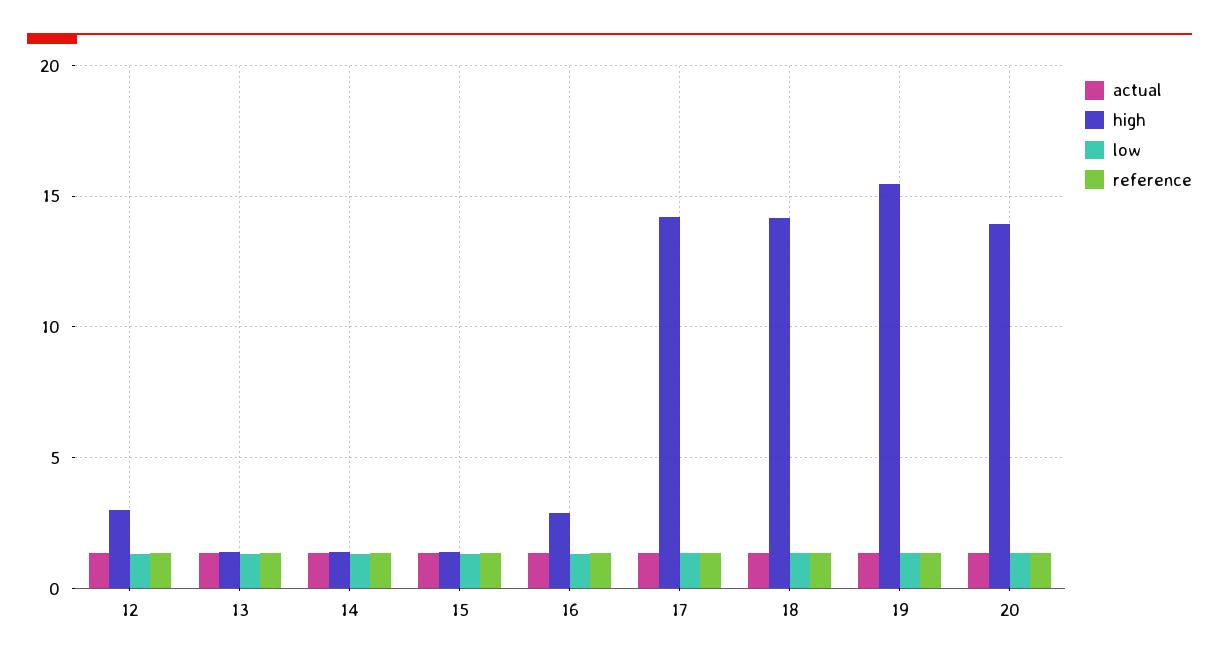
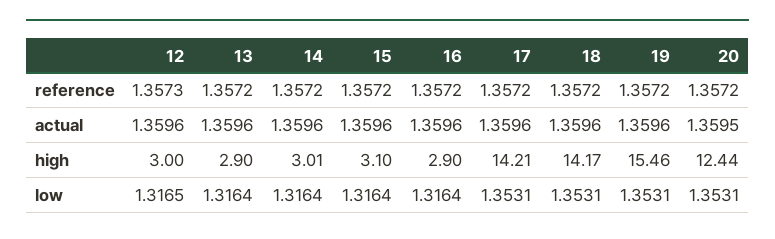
  {
    "actual": {
      "12": 1.3596,
      "13": 1.3596,
      "14": 1.3596,
      "15": 1.3596,
      "16": 1.3596,
      "17": 1.3596,
      "18": 1.3596,
      "19": 1.3596,
      "20": 1.3595
    },
    "high": {
      "12": 3,
-     "13": 1.5,
+     "13": 2.9,
-     "14": 1.5,
+     "14": 3.01,
-     "15": 1.5,
+     "15": 3.1,
      "16": 2.9,
      "17": 14.21,
      "18": 14.17,
      "19": 15.46,
-     "20": 14
+     "20": 12.44
    },
    "low": {
      "12": 1.3165,
      "13": 1.3164,
      "14": 1.3164,
      "15": 1.3164,
      "16": 1.3164,
      "17": 1.3531,
      "18": 1.3531,
      "19": 1.3531,
      "20": 1.3531
    },
    "reference": {
      "12": 1.3573,
      "13": 1.3572,
      "14": 1.3572,
      "15": 1.3572,
      "16": 1.3572,
      "17": 1.3572,
      "18": 1.3572,
      "19": 1.3572,
      "20": 1.3572
    }
  }

